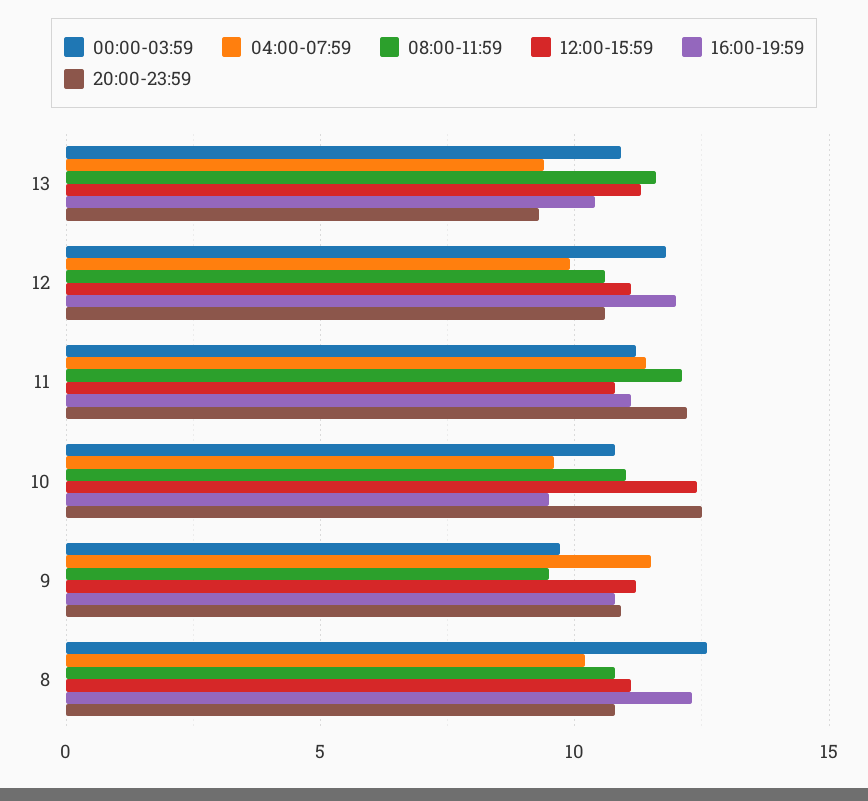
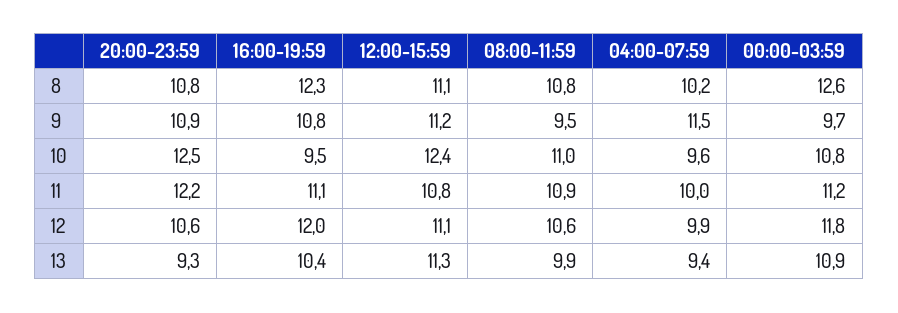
  {
    "00:00-03:59": {
      "13": 10.9,
      "12": 11.8,
      "11": 11.2,
      "10": 10.8,
      "9": 9.7,
      "8": 12.6
    },
    "04:00-07:59": {
      "13": 9.4,
      "12": 9.9,
-     "11": 11.5,
+     "11": 10,
      "10": 9.6,
      "9": 11.5,
      "8": 10.2
    },
    "08:00-11:59": {
-     "13": 11.5,
+     "13": 9.9,
      "12": 10.6,
-     "11": 12,
+     "11": 10.9,
      "10": 11,
      "9": 9.5,
      "8": 10.8
    },
    "12:00-15:59": {
      "13": 11.3,
      "12": 11.1,
      "11": 10.8,
      "10": 12.4,
      "9": 11.2,
      "8": 11.1
    },
    "16:00-19:59": {
      "13": 10.4,
      "12": 12,
      "11": 11.1,
      "10": 9.5,
      "9": 10.8,
      "8": 12.3
    },
    "20:00-23:59": {
      "13": 9.3,
      "12": 10.6,
      "11": 12.2,
      "10": 12.5,
      "9": 10.9,
      "8": 10.8
    }
  }

